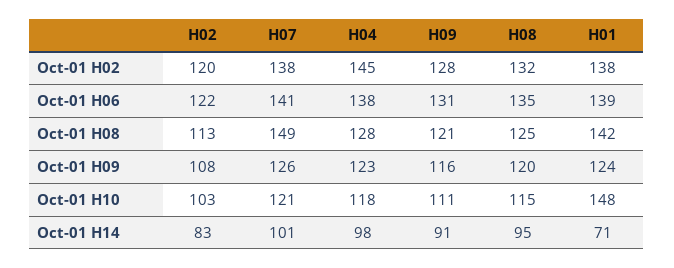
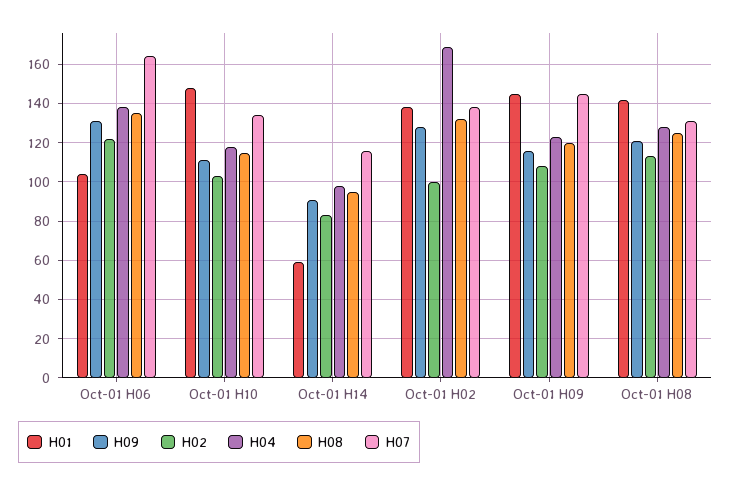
  {
    "H02": {
-     "Oct-01 H02": 120,
+     "Oct-01 H02": 100,
      "Oct-01 H06": 122,
      "Oct-01 H08": 113,
      "Oct-01 H09": 108,
      "Oct-01 H10": 103,
      "Oct-01 H14": 83
    },
    "H07": {
      "Oct-01 H02": 138,
-     "Oct-01 H06": 141,
+     "Oct-01 H06": 165,
-     "Oct-01 H08": 149,
+     "Oct-01 H08": 130,
-     "Oct-01 H09": 126,
+     "Oct-01 H09": 145,
-     "Oct-01 H10": 121,
+     "Oct-01 H10": 135,
-     "Oct-01 H14": 101
+     "Oct-01 H14": 115
    },
    "H04": {
-     "Oct-01 H02": 145,
+     "Oct-01 H02": 170,
      "Oct-01 H06": 138,
      "Oct-01 H08": 128,
      "Oct-01 H09": 123,
      "Oct-01 H10": 118,
      "Oct-01 H14": 98
    },
    "H09": {
      "Oct-01 H02": 128,
      "Oct-01 H06": 131,
      "Oct-01 H08": 121,
      "Oct-01 H09": 116,
      "Oct-01 H10": 111,
      "Oct-01 H14": 91
    },
    "H08": {
      "Oct-01 H02": 132,
      "Oct-01 H06": 135,
      "Oct-01 H08": 125,
      "Oct-01 H09": 120,
      "Oct-01 H10": 115,
      "Oct-01 H14": 95
    },
    "H01": {
      "Oct-01 H02": 138,
-     "Oct-01 H06": 139,
+     "Oct-01 H06": 105,
      "Oct-01 H08": 142,
-     "Oct-01 H09": 124,
+     "Oct-01 H09": 145,
      "Oct-01 H10": 148,
-     "Oct-01 H14": 71
+     "Oct-01 H14": 60
    }
  }

